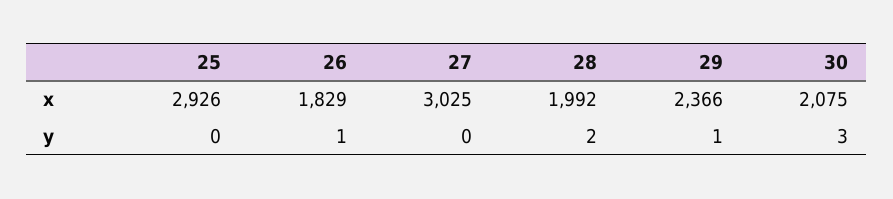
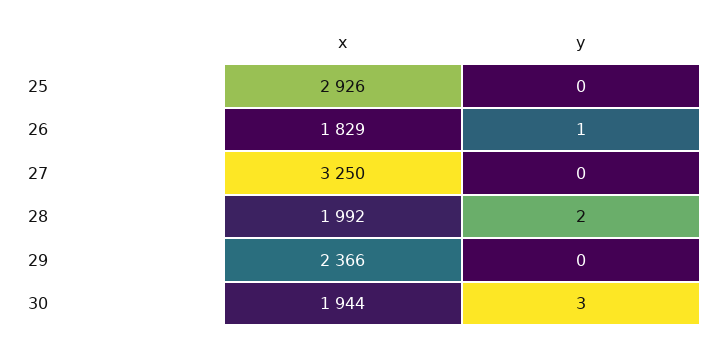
  {
    "25": {
      "x": 2926,
      "y": 0
    },
    "26": {
      "x": 1829,
      "y": 1
    },
    "27": {
-     "x": 3025,
+     "x": 3250,
      "y": 0
    },
    "28": {
      "x": 1992,
      "y": 2
    },
    "29": {
      "x": 2366,
-     "y": 1
+     "y": 0
    },
    "30": {
-     "x": 2075,
+     "x": 1944,
      "y": 3
    }
  }

